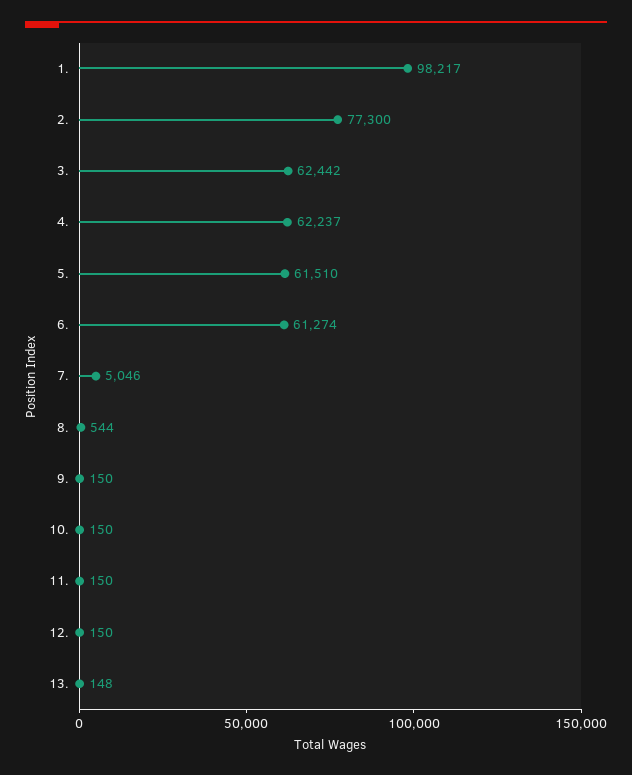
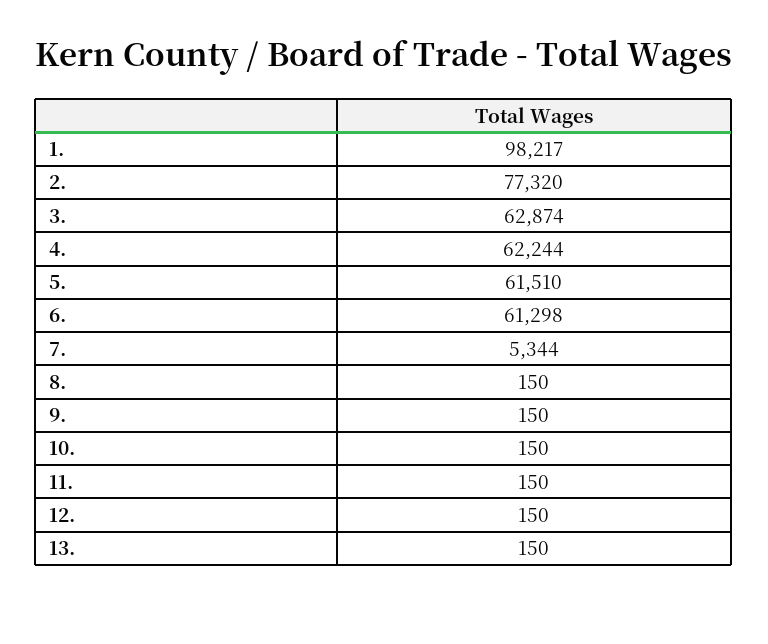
  {
    "1.": 98217,
-   "2.": 77300,
+   "2.": 77320,
-   "3.": 62442,
+   "3.": 62874,
-   "4.": 62237,
+   "4.": 62244,
    "5.": 61510,
-   "6.": 61274,
+   "6.": 61298,
-   "7.": 5046,
+   "7.": 5344,
-   "8.": 544,
+   "8.": 150,
    "9.": 150,
    "10.": 150,
    "11.": 150,
    "12.": 150,
-   "13.": 148
+   "13.": 150
  }

